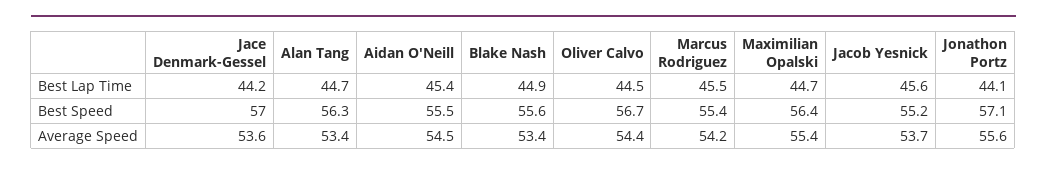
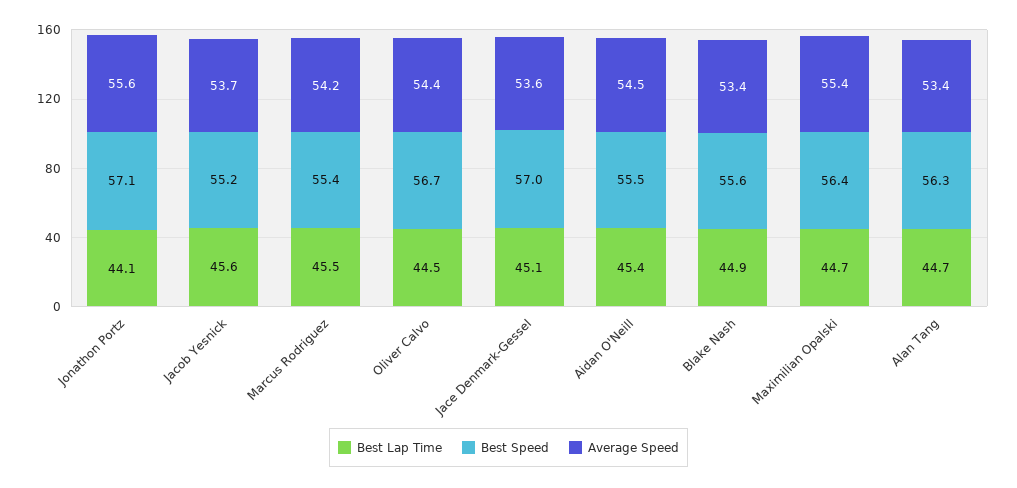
  {
    "Best Lap Time": {
-     "Jace Denmark-Gessel": 44.2,
+     "Jace Denmark-Gessel": 45.1,
      "Alan Tang": 44.7,
      "Aidan O'Neill": 45.4,
      "Blake Nash": 44.9,
      "Oliver Calvo": 44.5,
      "Marcus Rodriguez": 45.5,
      "Maximilian Opalski": 44.7,
      "Jacob Yesnick": 45.6,
      "Jonathon Portz": 44.1
    },
    "Best Speed": {
      "Jace Denmark-Gessel": 57,
      "Alan Tang": 56.3,
      "Aidan O'Neill": 55.5,
      "Blake Nash": 55.6,
      "Oliver Calvo": 56.7,
      "Marcus Rodriguez": 55.4,
      "Maximilian Opalski": 56.4,
      "Jacob Yesnick": 55.2,
      "Jonathon Portz": 57.1
    },
    "Average Speed": {
      "Jace Denmark-Gessel": 53.6,
      "Alan Tang": 53.4,
      "Aidan O'Neill": 54.5,
      "Blake Nash": 53.4,
      "Oliver Calvo": 54.4,
      "Marcus Rodriguez": 54.2,
      "Maximilian Opalski": 55.4,
      "Jacob Yesnick": 53.7,
      "Jonathon Portz": 55.6
    }
  }

